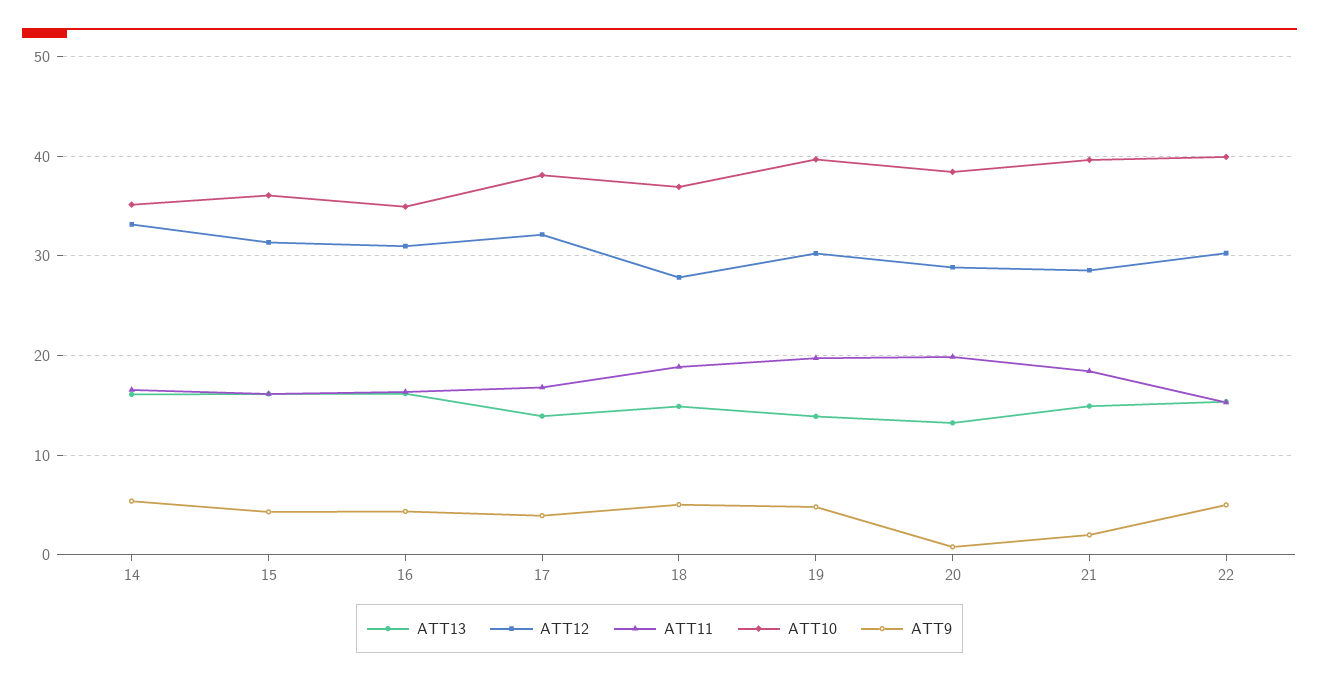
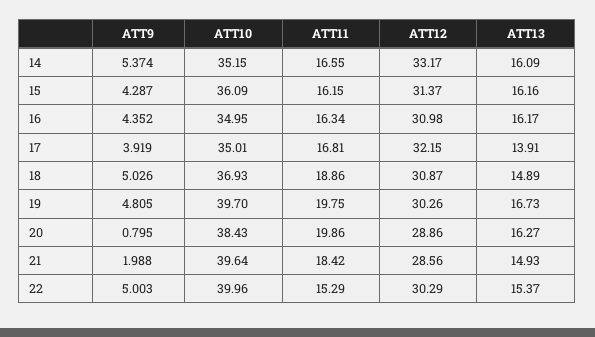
  {
    "ATT13": {
      "14": 16.09,
      "15": 16.16,
      "16": 16.17,
      "17": 13.91,
      "18": 14.89,
-     "19": 14,
+     "19": 16.73,
-     "20": 13,
+     "20": 16.27,
      "21": 14.93,
      "22": 15.37
    },
    "ATT12": {
      "14": 33.17,
      "15": 31.37,
      "16": 30.98,
      "17": 32.15,
-     "18": 28,
+     "18": 30.87,
      "19": 30.26,
      "20": 28.86,
      "21": 28.56,
      "22": 30.29
    },
    "ATT11": {
      "14": 16.55,
      "15": 16.15,
      "16": 16.34,
      "17": 16.81,
      "18": 18.86,
      "19": 19.75,
      "20": 19.86,
      "21": 18.42,
      "22": 15.29
    },
    "ATT10": {
      "14": 35.15,
      "15": 36.09,
      "16": 34.95,
-     "17": 38,
+     "17": 35.01,
      "18": 36.93,
      "19": 39.7,
      "20": 38.43,
      "21": 39.64,
      "22": 39.96
    },
    "ATT9": {
      "14": 5.374,
      "15": 4.287,
      "16": 4.352,
      "17": 3.919,
      "18": 5.026,
      "19": 4.805,
      "20": 0.795,
      "21": 1.988,
      "22": 5.003
    }
  }

